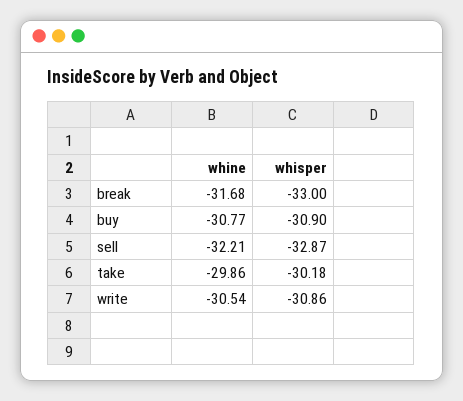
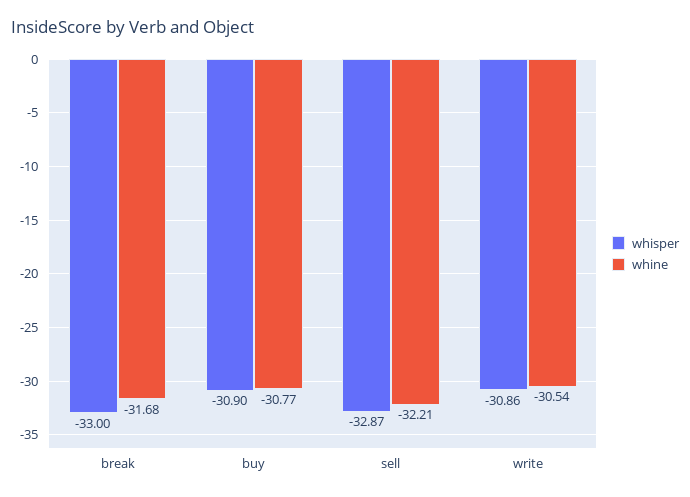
  {
    "whine": {
      "break": -31.68,
      "buy": -30.77,
      "sell": -32.21,
-     "take": -29.86,
      "write": -30.54
    },
    "whisper": {
      "break": -33,
      "buy": -30.9,
      "sell": -32.87,
-     "take": -30.18,
      "write": -30.86
    }
  }

